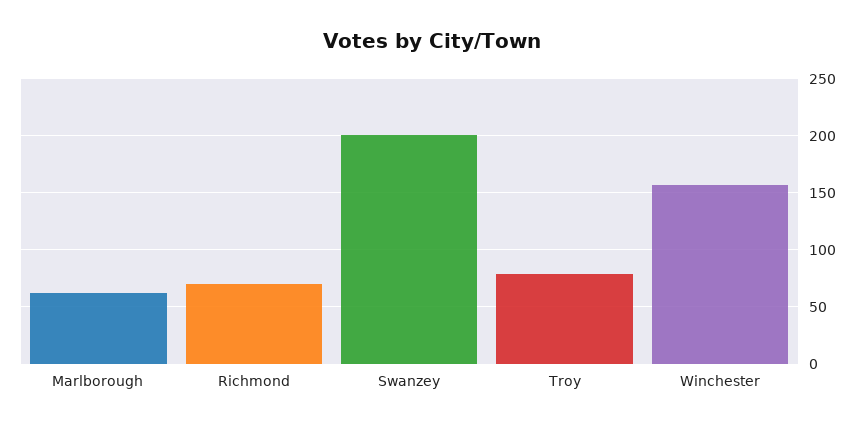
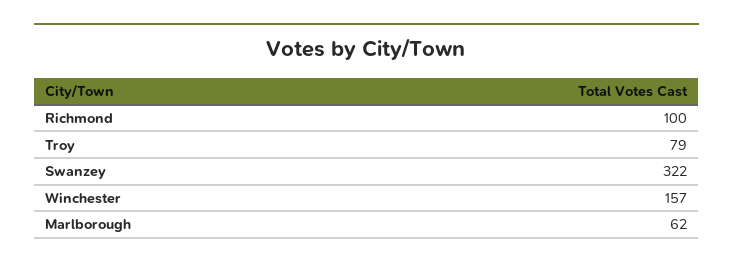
  {
    "Marlborough": 62,
-   "Richmond": 70,
+   "Richmond": 100,
-   "Swanzey": 200,
+   "Swanzey": 322,
    "Troy": 79,
    "Winchester": 157
  }

